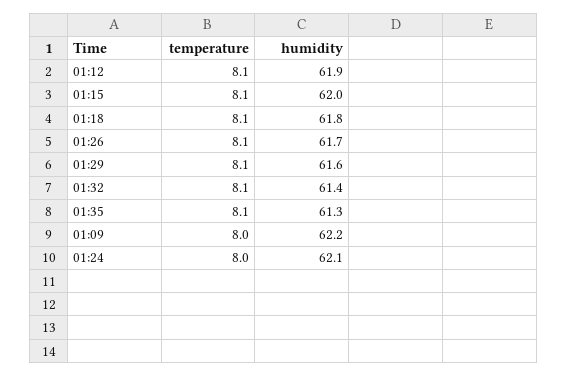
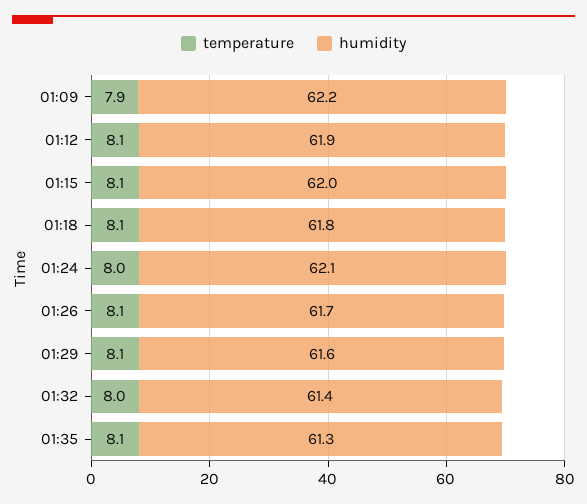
  {
    "temperature": {
      "01:12": 8.1,
      "01:15": 8.1,
      "01:18": 8.1,
      "01:26": 8.1,
      "01:29": 8.1,
-     "01:32": 8.1,
+     "01:32": 8,
      "01:35": 8.1,
-     "01:09": 8,
+     "01:09": 7.9,
      "01:24": 8
    },
    "humidity": {
      "01:12": 61.9,
      "01:15": 62,
      "01:18": 61.8,
      "01:26": 61.7,
      "01:29": 61.6,
      "01:32": 61.4,
      "01:35": 61.3,
      "01:09": 62.2,
      "01:24": 62.1
    }
  }

